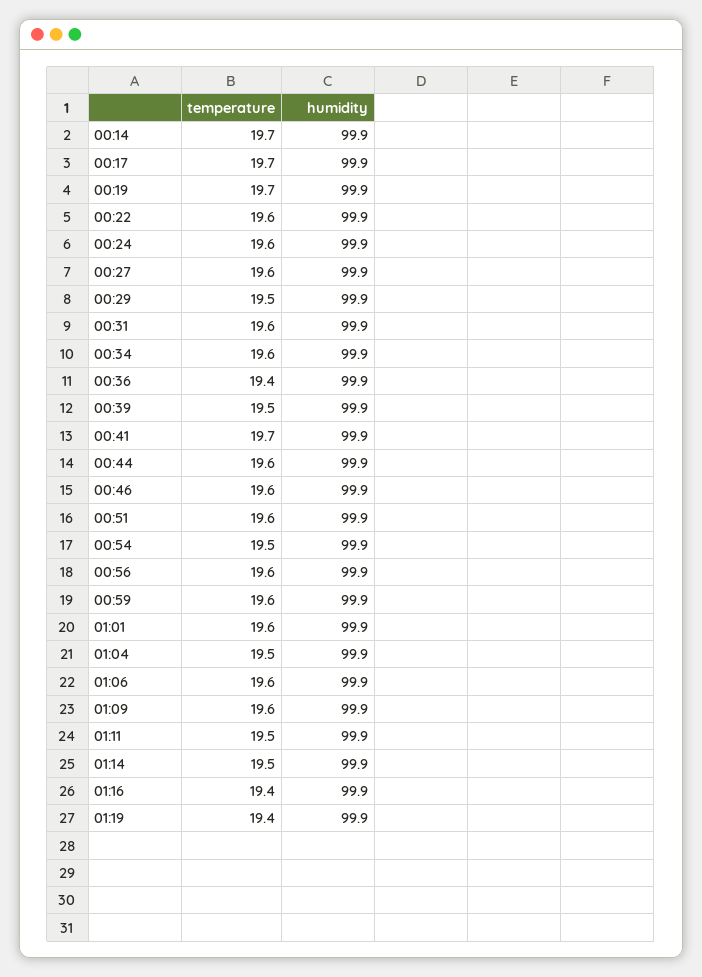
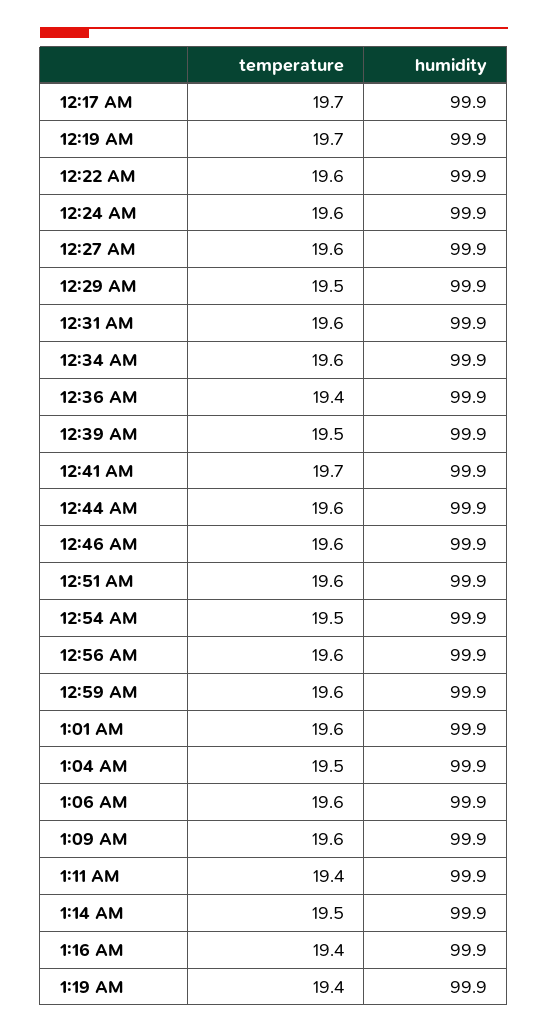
  {
    "temperature": {
-     "00:14": 19.7,
      "00:17": 19.7,
      "00:19": 19.7,
      "00:22": 19.6,
      "00:24": 19.6,
      "00:27": 19.6,
      "00:29": 19.5,
      "00:31": 19.6,
      "00:34": 19.6,
      "00:36": 19.4,
      "00:39": 19.5,
      "00:41": 19.7,
      "00:44": 19.6,
      "00:46": 19.6,
      "00:51": 19.6,
      "00:54": 19.5,
      "00:56": 19.6,
      "00:59": 19.6,
      "01:01": 19.6,
      "01:04": 19.5,
      "01:06": 19.6,
      "01:09": 19.6,
-     "01:11": 19.5,
+     "01:11": 19.4,
      "01:14": 19.5,
      "01:16": 19.4,
      "01:19": 19.4
    },
    "humidity": {
-     "00:14": 99.9,
      "00:17": 99.9,
      "00:19": 99.9,
      "00:22": 99.9,
      "00:24": 99.9,
      "00:27": 99.9,
      "00:29": 99.9,
      "00:31": 99.9,
      "00:34": 99.9,
      "00:36": 99.9,
      "00:39": 99.9,
      "00:41": 99.9,
      "00:44": 99.9,
      "00:46": 99.9,
      "00:51": 99.9,
      "00:54": 99.9,
      "00:56": 99.9,
      "00:59": 99.9,
      "01:01": 99.9,
      "01:04": 99.9,
      "01:06": 99.9,
      "01:09": 99.9,
      "01:11": 99.9,
      "01:14": 99.9,
      "01:16": 99.9,
      "01:19": 99.9
    }
  }

